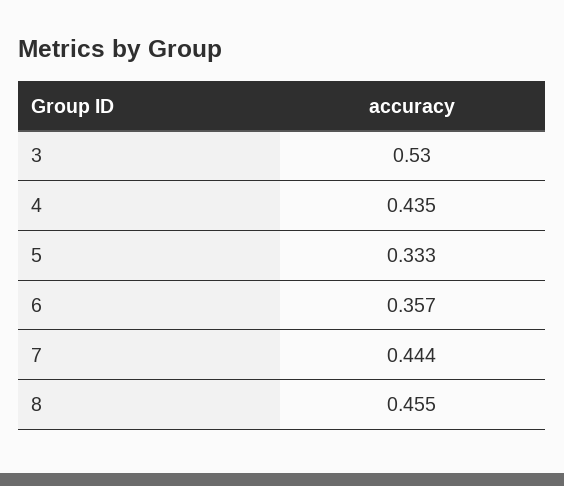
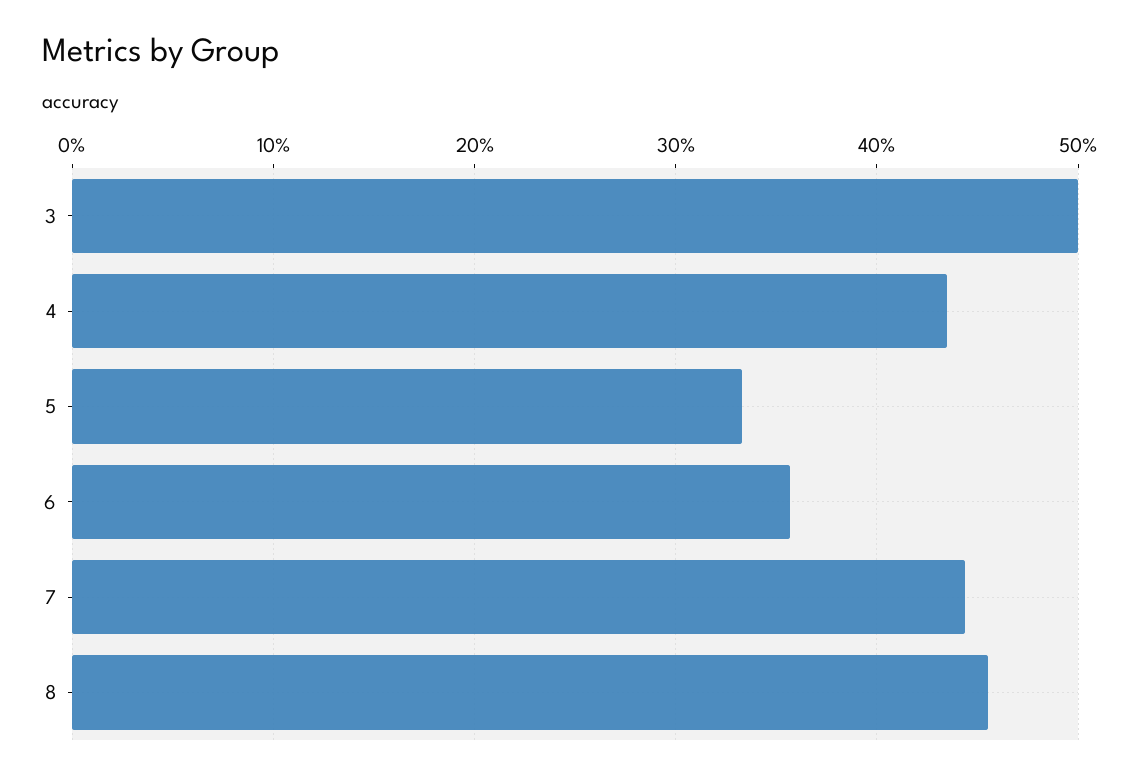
  {
-   "3": 0.53,
+   "3": 0.5,
    "4": 0.435,
    "5": 0.333,
    "6": 0.357,
    "7": 0.444,
    "8": 0.455
  }

